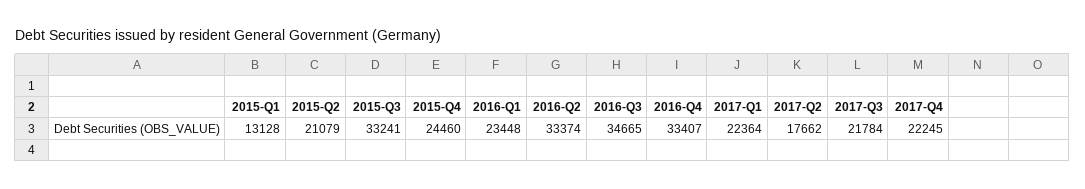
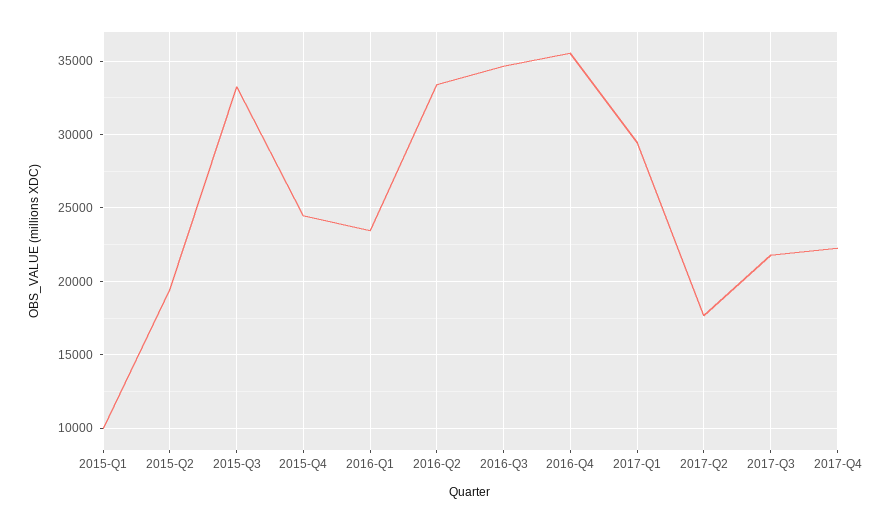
  {
-   "2015-Q1": 13128,
+   "2015-Q1": 10000,
-   "2015-Q2": 21079,
+   "2015-Q2": 19500,
    "2015-Q3": 33241,
    "2015-Q4": 24460,
    "2016-Q1": 23448,
    "2016-Q2": 33374,
    "2016-Q3": 34665,
-   "2016-Q4": 33407,
+   "2016-Q4": 35500,
-   "2017-Q1": 22364,
+   "2017-Q1": 29500,
    "2017-Q2": 17662,
    "2017-Q3": 21784,
    "2017-Q4": 22245
  }

